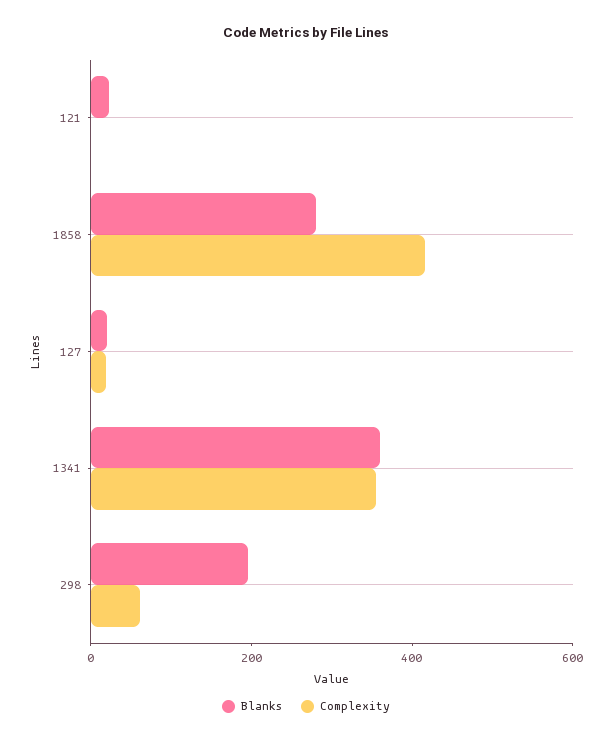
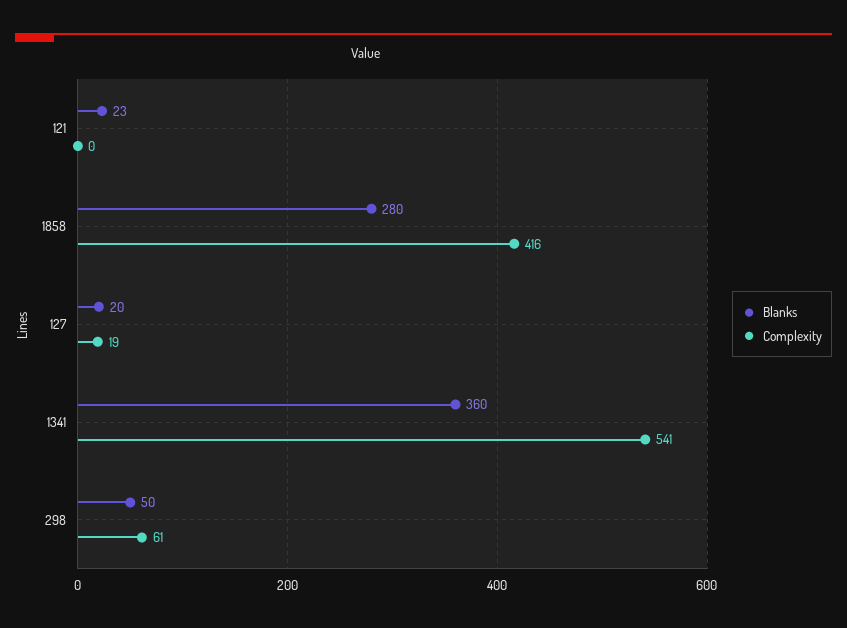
  {
    "Blanks": {
      "121": 23,
      "1858": 280,
      "127": 20,
      "1341": 360,
-     "298": 200
+     "298": 50
    },
    "Complexity": {
      "121": 0,
      "1858": 416,
      "127": 19,
-     "1341": 350,
+     "1341": 541,
      "298": 61
    }
  }

